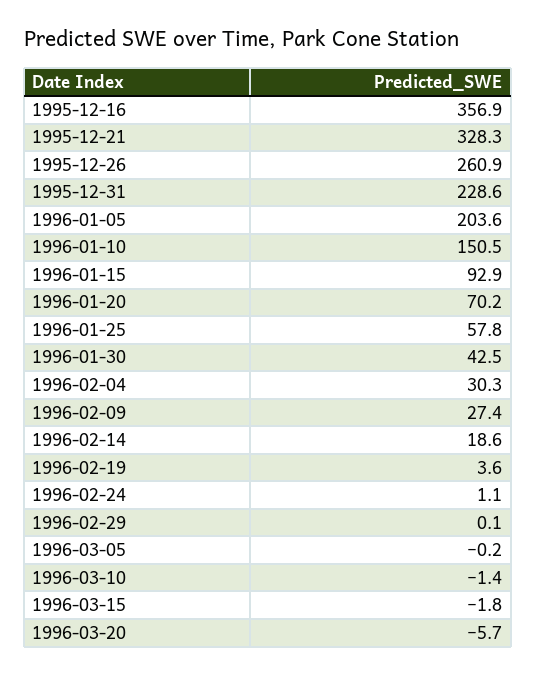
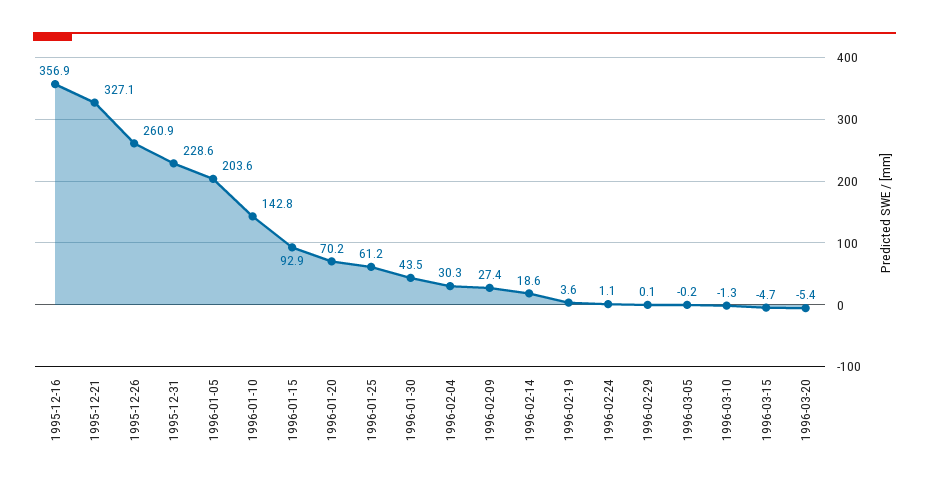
  {
    "1995-12-16": 356.9,
-   "1995-12-21": 328.3,
+   "1995-12-21": 327.1,
    "1995-12-26": 260.9,
    "1995-12-31": 228.6,
    "1996-01-05": 203.6,
-   "1996-01-10": 150.5,
+   "1996-01-10": 142.8,
    "1996-01-15": 92.9,
    "1996-01-20": 70.2,
-   "1996-01-25": 57.8,
+   "1996-01-25": 61.2,
-   "1996-01-30": 42.5,
+   "1996-01-30": 43.5,
    "1996-02-04": 30.3,
    "1996-02-09": 27.4,
    "1996-02-14": 18.6,
    "1996-02-19": 3.6,
    "1996-02-24": 1.1,
    "1996-02-29": 0.1,
    "1996-03-05": -0.2,
-   "1996-03-10": -1.4,
+   "1996-03-10": -1.3,
-   "1996-03-15": -1.8,
+   "1996-03-15": -4.7,
-   "1996-03-20": -5.7
+   "1996-03-20": -5.4
  }

